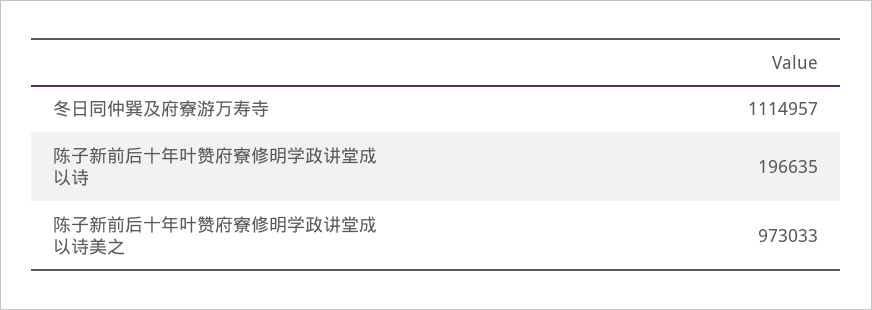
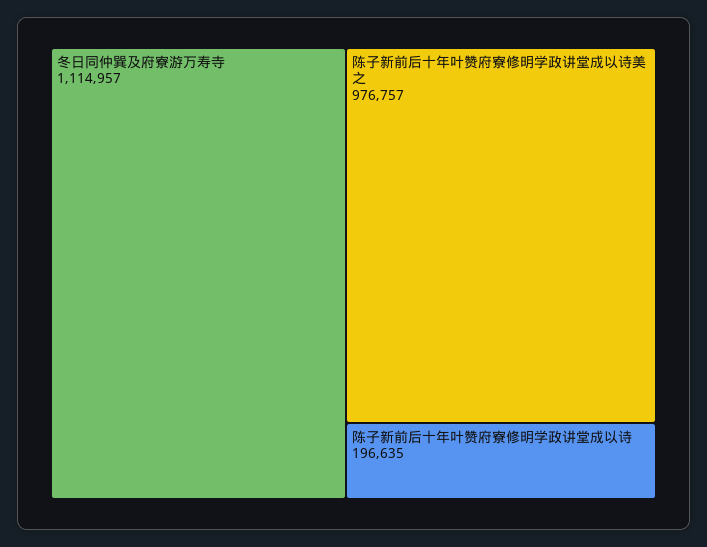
  {
    "冬日同仲巽及府寮游万寿寺": 1114957,
    "陈子新前后十年叶赞府寮修明学政讲堂成以诗": 196635,
-   "陈子新前后十年叶赞府寮修明学政讲堂成以诗美之": 973033
+   "陈子新前后十年叶赞府寮修明学政讲堂成以诗美之": 976757
  }

